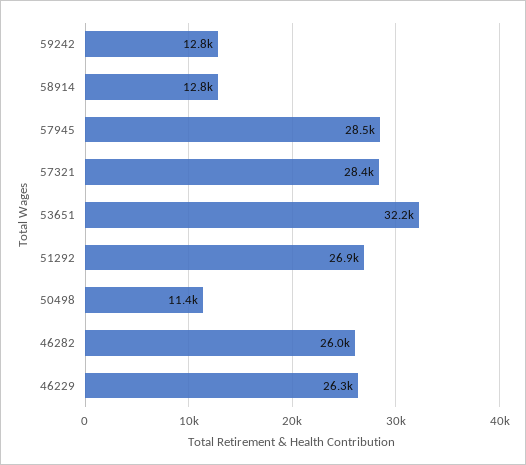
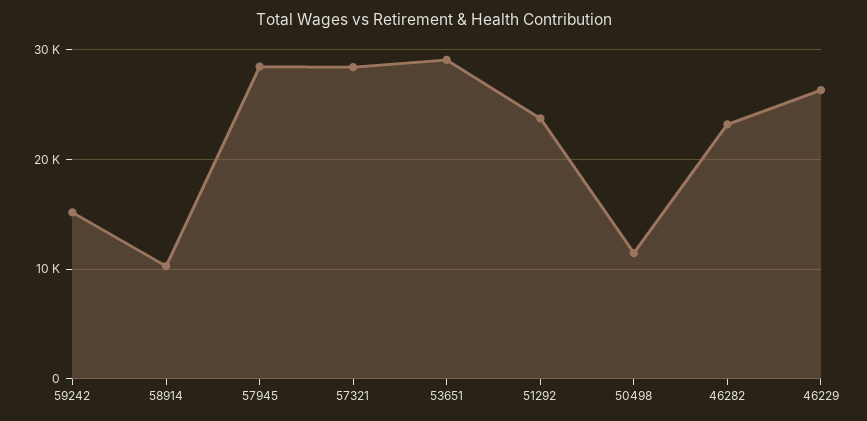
  {
-   "59242": 12800,
+   "59242": 15000,
-   "58914": 12800,
+   "58914": 10000,
    "57945": 28500,
    "57321": 28400,
-   "53651": 32200,
+   "53651": 29000,
-   "51292": 26900,
+   "51292": 24000,
    "50498": 11400,
-   "46282": 26000,
+   "46282": 23000,
    "46229": 26300
  }

